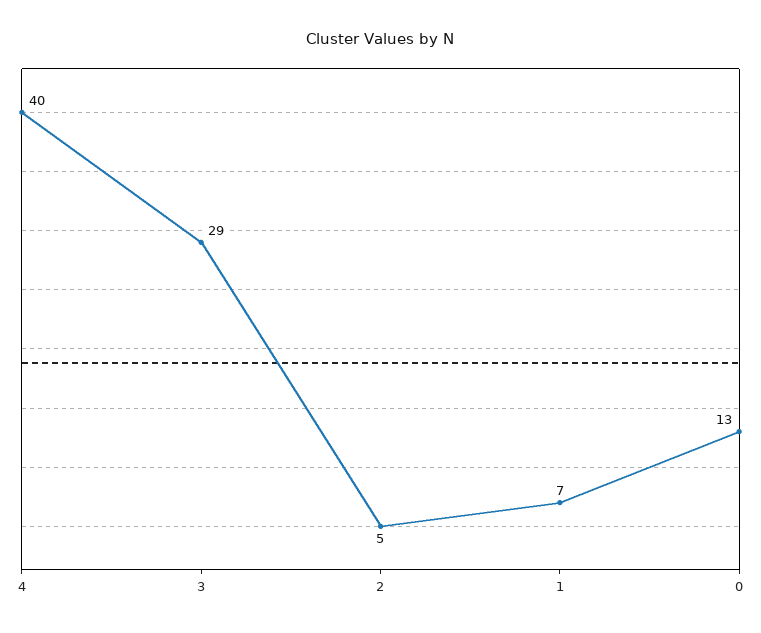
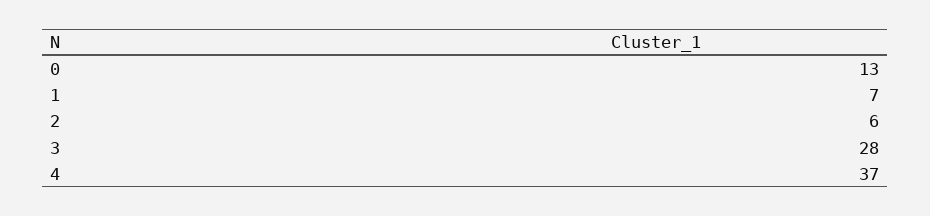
  {
-   "4": 40,
+   "4": 37,
-   "3": 29,
+   "3": 28,
-   "2": 5,
+   "2": 6,
    "1": 7,
    "0": 13
  }

